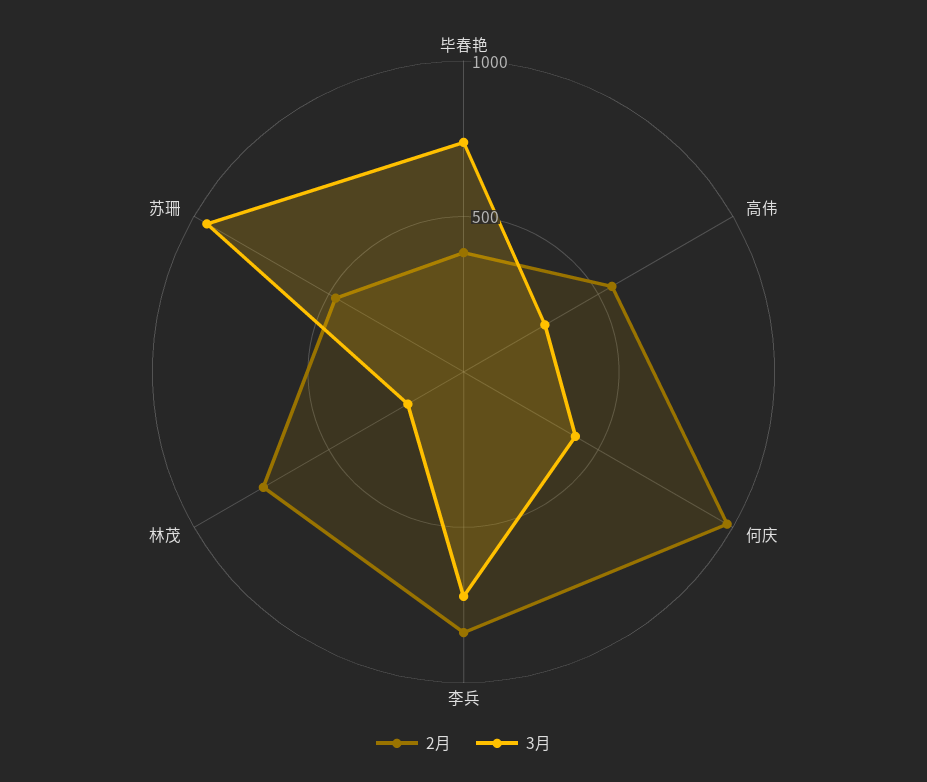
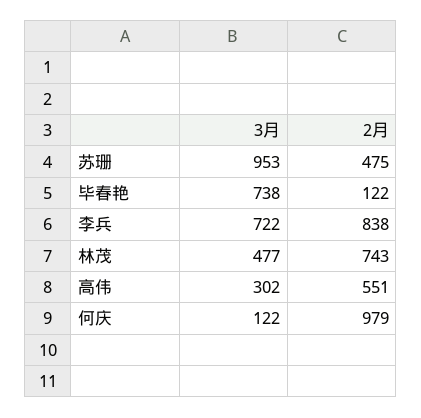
  {
    "2月": {
-     "毕春艳": 400,
+     "毕春艳": 122,
      "高伟": 551,
      "何庆": 979,
      "李兵": 838,
      "林茂": 743,
      "苏珊": 475
    },
    "3月": {
      "毕春艳": 738,
      "高伟": 302,
-     "何庆": 400,
+     "何庆": 122,
      "李兵": 722,
-     "林茂": 200,
+     "林茂": 477,
      "苏珊": 953
    }
  }

